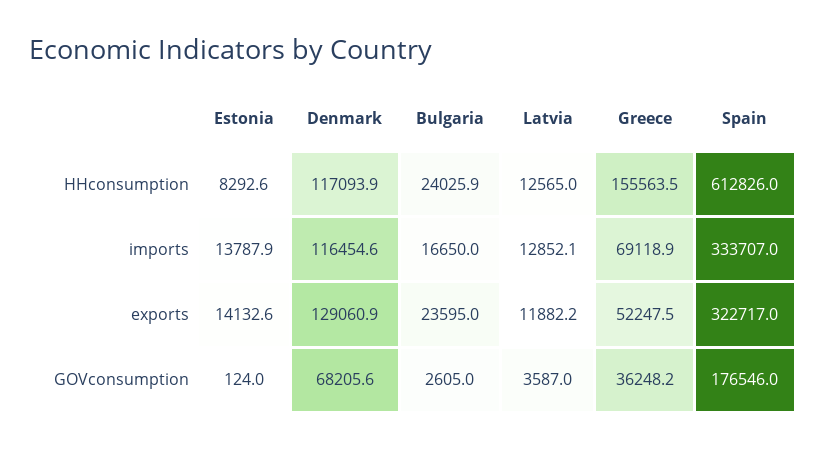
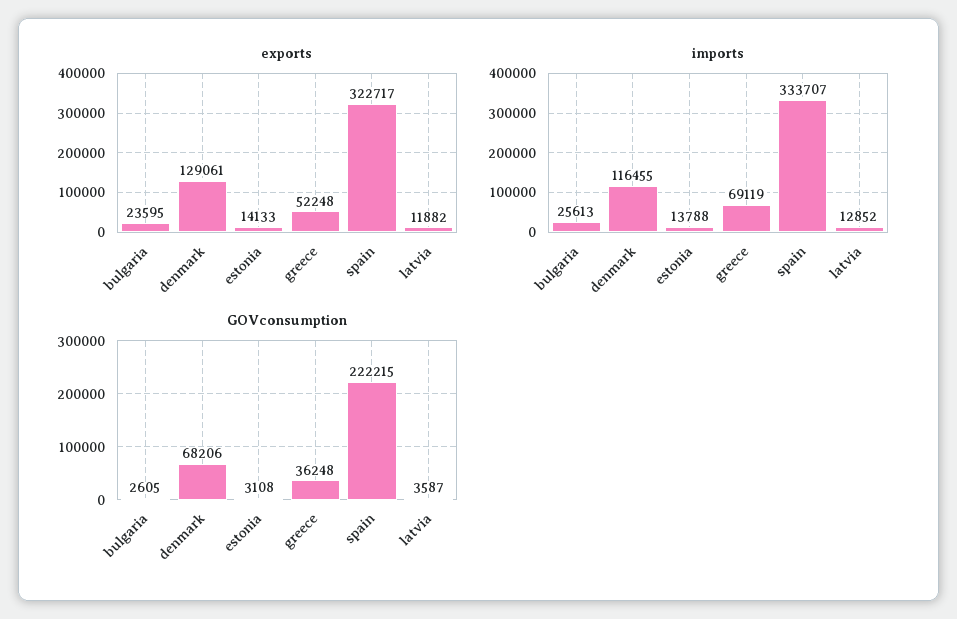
  {
-   "HHconsumption": {
-     "Estonia": 8292.6,
-     "Denmark": 117093.9,
-     "Bulgaria": 24025.9,
-     "Latvia": 12565,
-     "Greece": 155563.5,
-     "Spain": 612826
-   },
    "imports": {
      "Estonia": 13787.9,
      "Denmark": 116454.6,
-     "Bulgaria": 16650,
+     "Bulgaria": 25613,
      "Latvia": 12852.1,
      "Greece": 69118.9,
      "Spain": 333707
    },
    "exports": {
      "Estonia": 14132.6,
      "Denmark": 129060.9,
      "Bulgaria": 23595,
      "Latvia": 11882.2,
      "Greece": 52247.5,
      "Spain": 322717
    },
    "GOVconsumption": {
-     "Estonia": 124,
+     "Estonia": 3108,
      "Denmark": 68205.6,
      "Bulgaria": 2605,
      "Latvia": 3587,
      "Greece": 36248.2,
-     "Spain": 176546
+     "Spain": 222215
    }
  }

